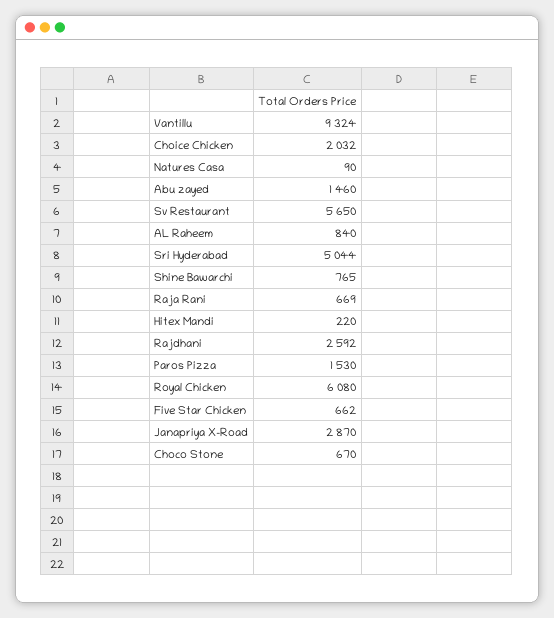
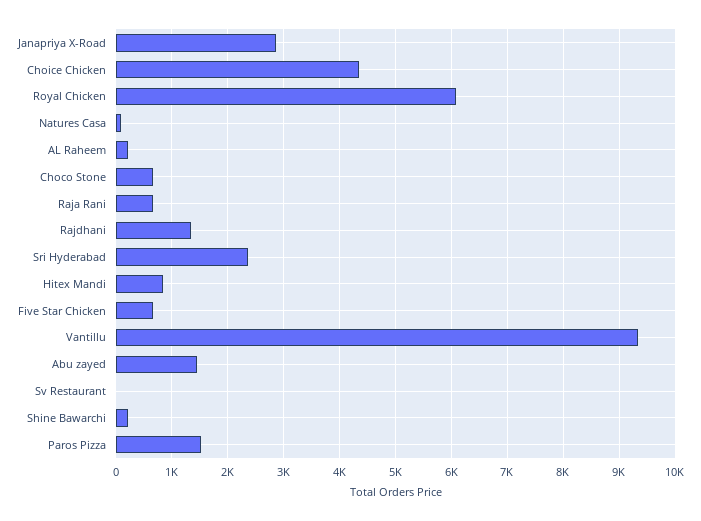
  {
    "Vantillu": 9324,
-   "Choice Chicken": 2032,
+   "Choice Chicken": 4400,
    "Natures Casa": 90,
    "Abu zayed": 1460,
-   "Sv Restaurant": 5650,
+   "Sv Restaurant": 0,
-   "AL Raheem": 840,
+   "AL Raheem": 200,
-   "Sri Hyderabad": 5044,
+   "Sri Hyderabad": 2400,
-   "Shine Bawarchi": 765,
+   "Shine Bawarchi": 200,
    "Raja Rani": 669,
-   "Hitex Mandi": 220,
+   "Hitex Mandi": 800,
-   "Rajdhani": 2592,
+   "Rajdhani": 1400,
    "Paros Pizza": 1530,
    "Royal Chicken": 6080,
    "Five Star Chicken": 662,
    "Janapriya X-Road": 2870,
    "Choco Stone": 670
  }

